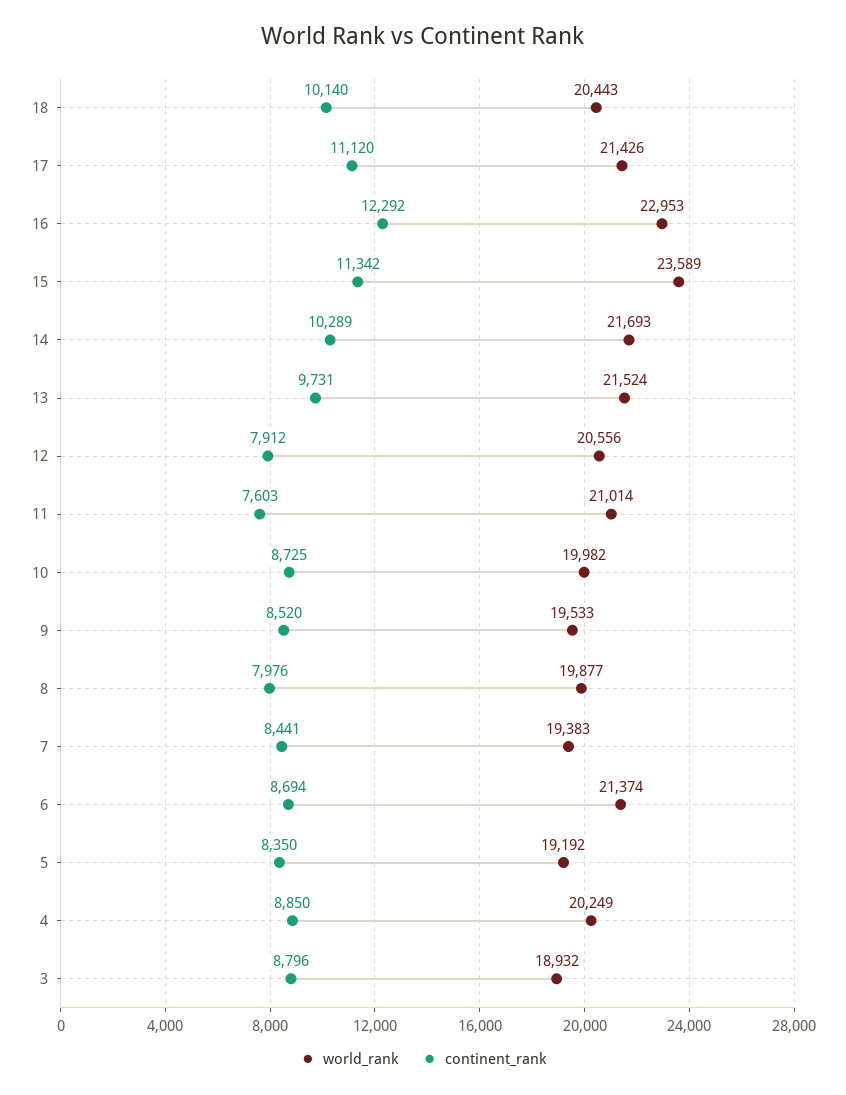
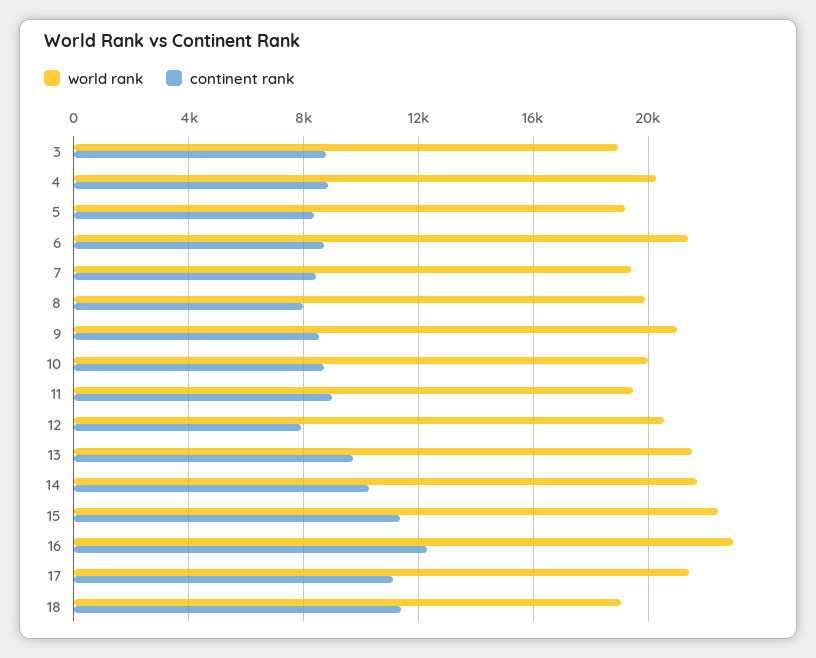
  {
    "world_rank": {
-     "18": 20443,
+     "18": 19000,
      "17": 21426,
      "16": 22953,
-     "15": 23589,
+     "15": 22500,
      "14": 21693,
      "13": 21524,
      "12": 20556,
-     "11": 21014,
+     "11": 19500,
      "10": 19982,
-     "9": 19533,
+     "9": 21000,
      "8": 19877,
      "7": 19383,
      "6": 21374,
      "5": 19192,
      "4": 20249,
      "3": 18932
    },
    "continent_rank": {
-     "18": 10140,
+     "18": 11500,
      "17": 11120,
      "16": 12292,
      "15": 11342,
      "14": 10289,
      "13": 9731,
      "12": 7912,
-     "11": 7603,
+     "11": 9000,
      "10": 8725,
      "9": 8520,
      "8": 7976,
      "7": 8441,
      "6": 8694,
      "5": 8350,
      "4": 8850,
      "3": 8796
    }
  }

